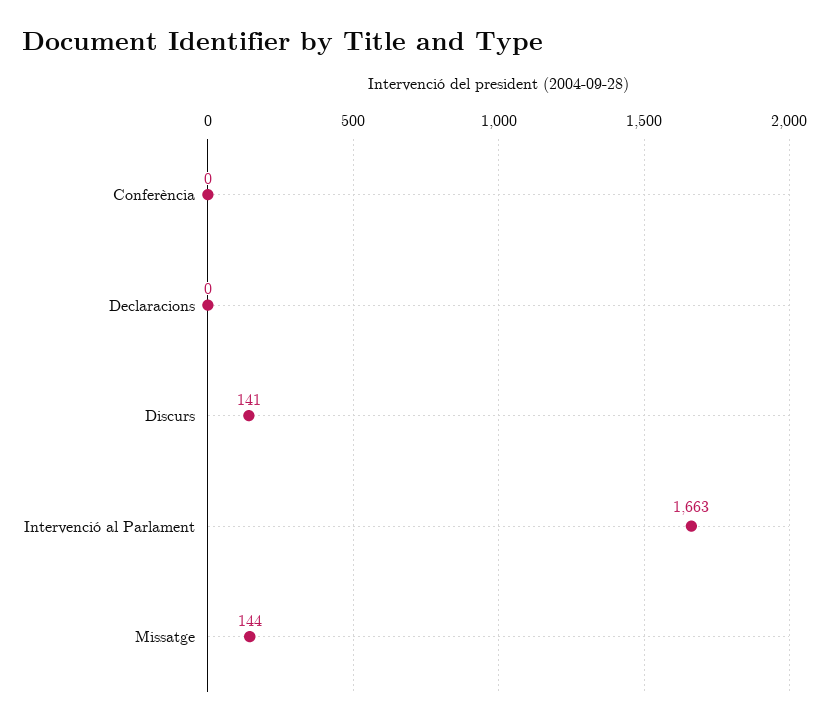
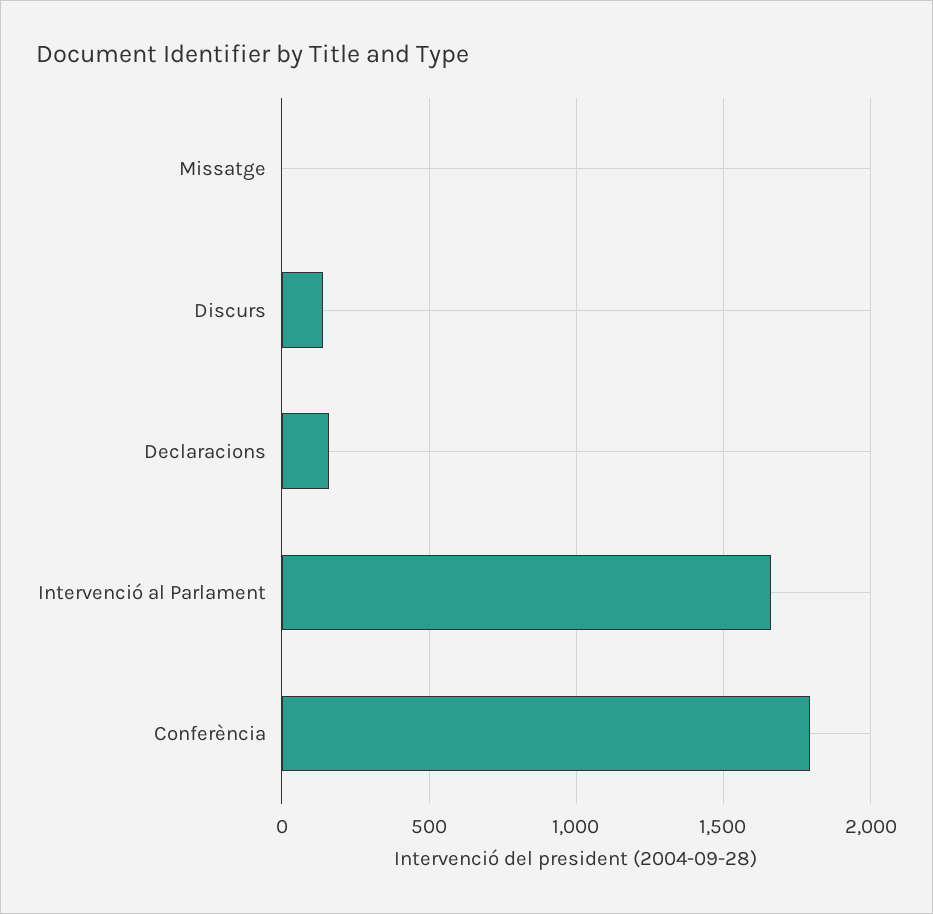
  {
-   "Conferència": 0,
+   "Conferència": 1800,
-   "Declaracions": 0,
+   "Declaracions": 150,
    "Discurs": 141,
    "Intervenció al Parlament": 1663,
-   "Missatge": 144
+   "Missatge": 0
  }

